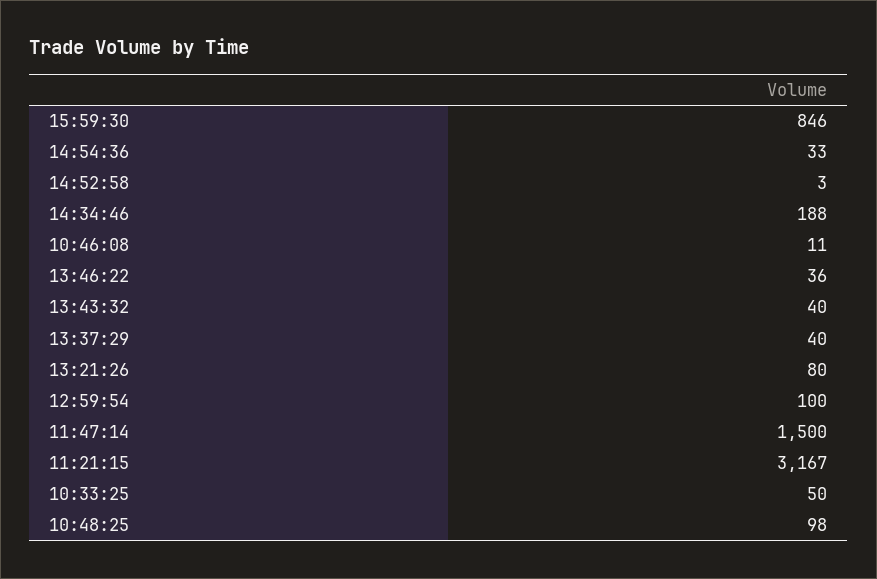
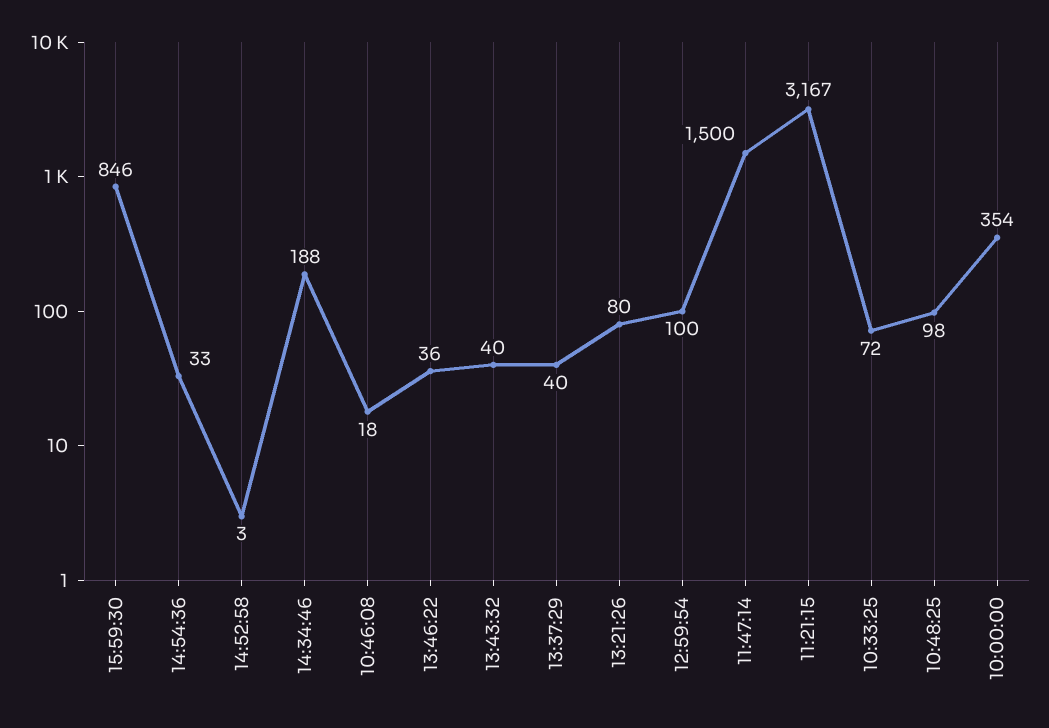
  {
    "15:59:30": 846,
    "14:54:36": 33,
    "14:52:58": 3,
    "14:34:46": 188,
-   "10:46:08": 11,
+   "10:46:08": 18,
    "13:46:22": 36,
    "13:43:32": 40,
    "13:37:29": 40,
    "13:21:26": 80,
    "12:59:54": 100,
    "11:47:14": 1500,
    "11:21:15": 3167,
-   "10:33:25": 50,
+   "10:33:25": 72,
-   "10:48:25": 98
+   "10:48:25": 98,
+   "10:00:00": 354
  }

